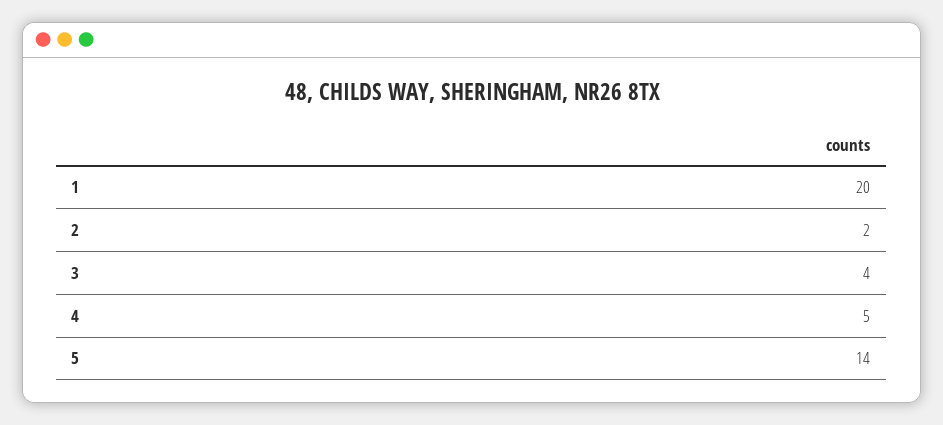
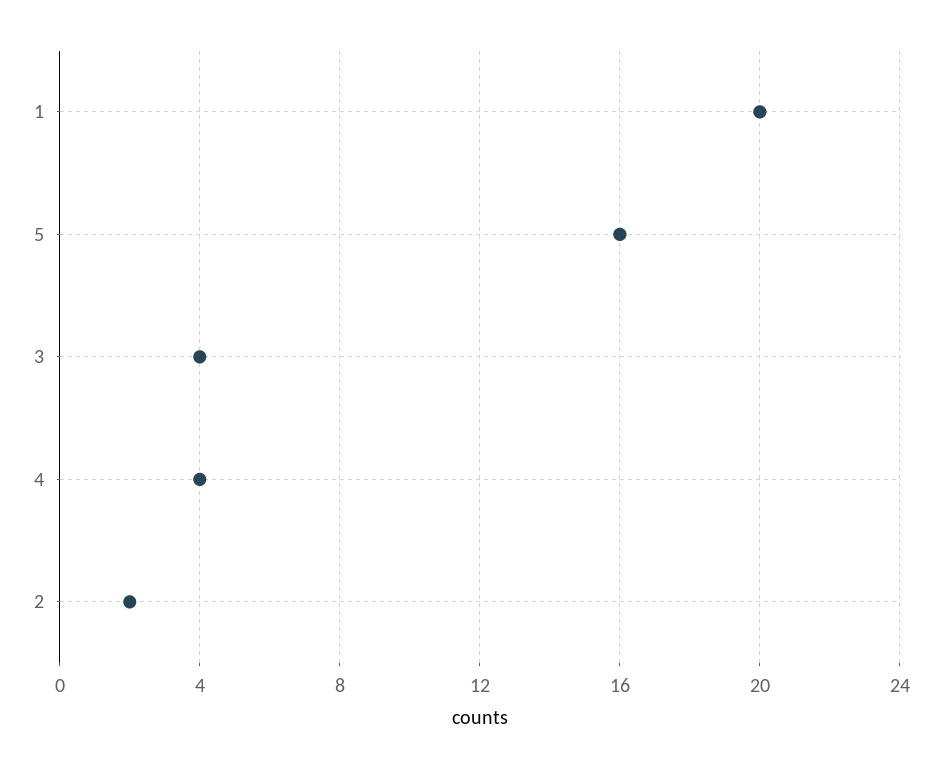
  {
    "1": 20,
    "2": 2,
    "3": 4,
-   "4": 5,
+   "4": 4,
-   "5": 14
+   "5": 16
  }

